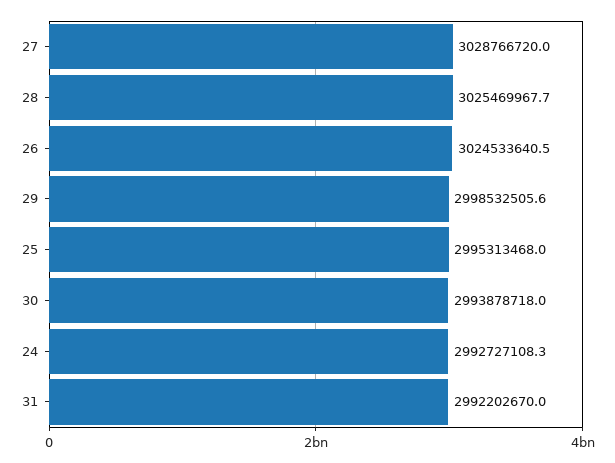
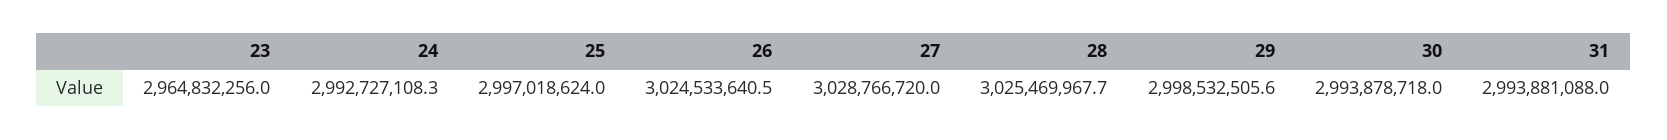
  {
    "27": 3028766720,
    "28": 3025469967.7,
    "26": 3024533640.5,
    "29": 2998532505.6,
-   "25": 2995313468,
+   "25": 2997018624,
    "30": 2993878718,
    "24": 2992727108.3,
-   "31": 2992202670
+   "31": 2993881088,
+   "23": 2964832256
  }

